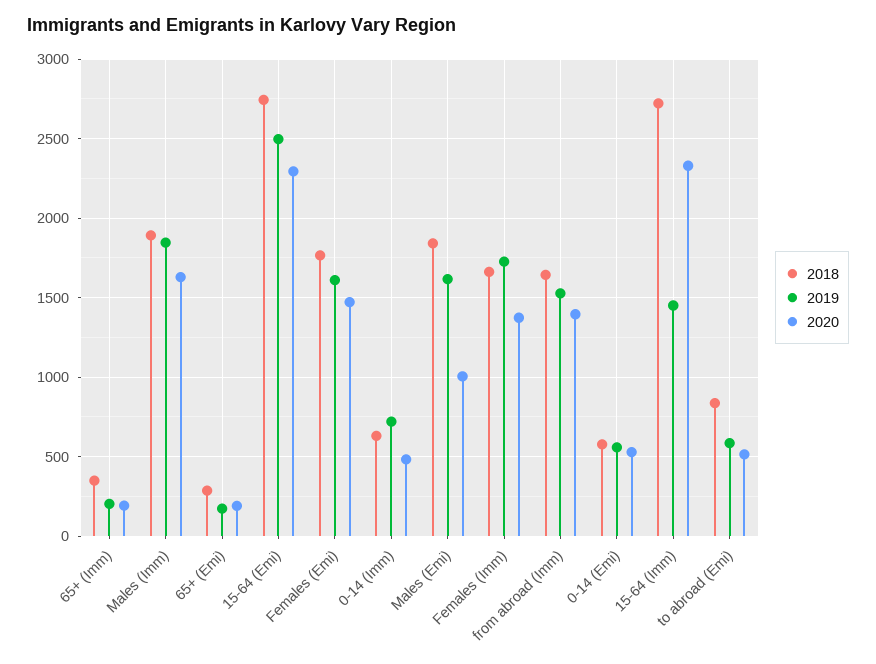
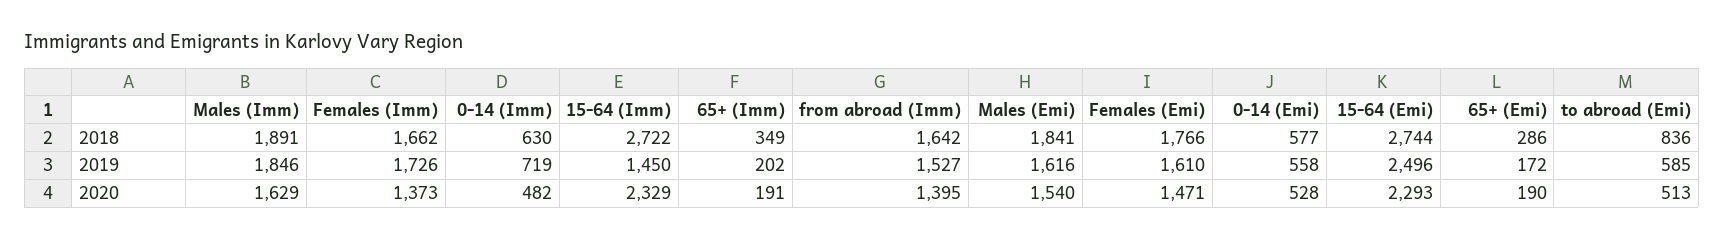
  {
    "2018": {
      "65+ (Imm)": 349,
      "Males (Imm)": 1891,
      "65+ (Emi)": 286,
      "15-64 (Emi)": 2744,
      "Females (Emi)": 1766,
      "0-14 (Imm)": 630,
      "Males (Emi)": 1841,
      "Females (Imm)": 1662,
      "from abroad (Imm)": 1642,
      "0-14 (Emi)": 577,
      "15-64 (Imm)": 2722,
      "to abroad (Emi)": 836
    },
    "2019": {
      "65+ (Imm)": 202,
      "Males (Imm)": 1846,
      "65+ (Emi)": 172,
      "15-64 (Emi)": 2496,
      "Females (Emi)": 1610,
      "0-14 (Imm)": 719,
      "Males (Emi)": 1616,
      "Females (Imm)": 1726,
      "from abroad (Imm)": 1527,
      "0-14 (Emi)": 558,
      "15-64 (Imm)": 1450,
      "to abroad (Emi)": 585
    },
    "2020": {
      "65+ (Imm)": 191,
      "Males (Imm)": 1629,
      "65+ (Emi)": 190,
      "15-64 (Emi)": 2293,
      "Females (Emi)": 1471,
      "0-14 (Imm)": 482,
-     "Males (Emi)": 1000,
+     "Males (Emi)": 1540,
      "Females (Imm)": 1373,
      "from abroad (Imm)": 1395,
      "0-14 (Emi)": 528,
      "15-64 (Imm)": 2329,
      "to abroad (Emi)": 513
    }
  }

